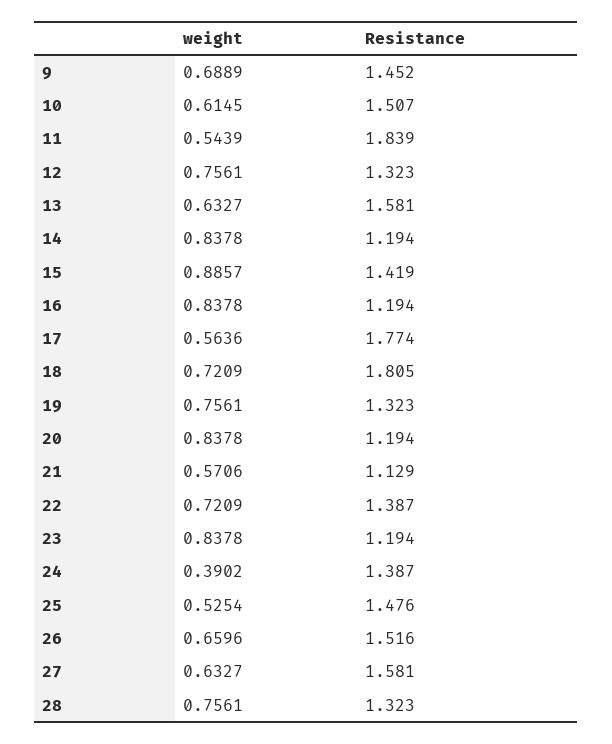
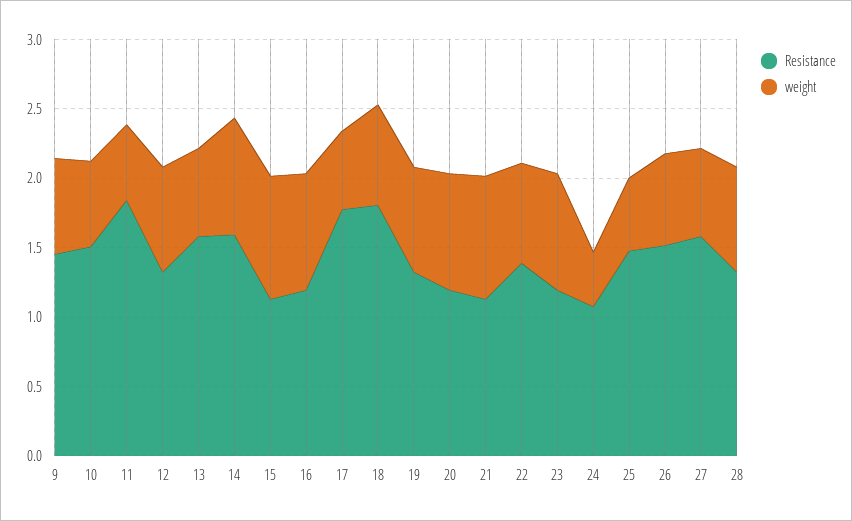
  {
    "weight": {
      "9": 0.6889,
      "10": 0.6145,
      "11": 0.5439,
      "12": 0.7561,
      "13": 0.6327,
      "14": 0.8378,
      "15": 0.8857,
      "16": 0.8378,
      "17": 0.5636,
      "18": 0.7209,
      "19": 0.7561,
      "20": 0.8378,
-     "21": 0.5706,
+     "21": 0.9,
      "22": 0.7209,
      "23": 0.8378,
      "24": 0.3902,
      "25": 0.5254,
      "26": 0.6596,
      "27": 0.6327,
      "28": 0.7561
    },
    "Resistance": {
      "9": 1.452,
      "10": 1.507,
      "11": 1.839,
      "12": 1.323,
      "13": 1.581,
-     "14": 1.194,
+     "14": 1.6,
-     "15": 1.419,
+     "15": 1.1,
      "16": 1.194,
      "17": 1.774,
      "18": 1.805,
      "19": 1.323,
      "20": 1.194,
      "21": 1.129,
      "22": 1.387,
      "23": 1.194,
-     "24": 1.387,
+     "24": 1.1,
      "25": 1.476,
      "26": 1.516,
      "27": 1.581,
      "28": 1.323
    }
  }

